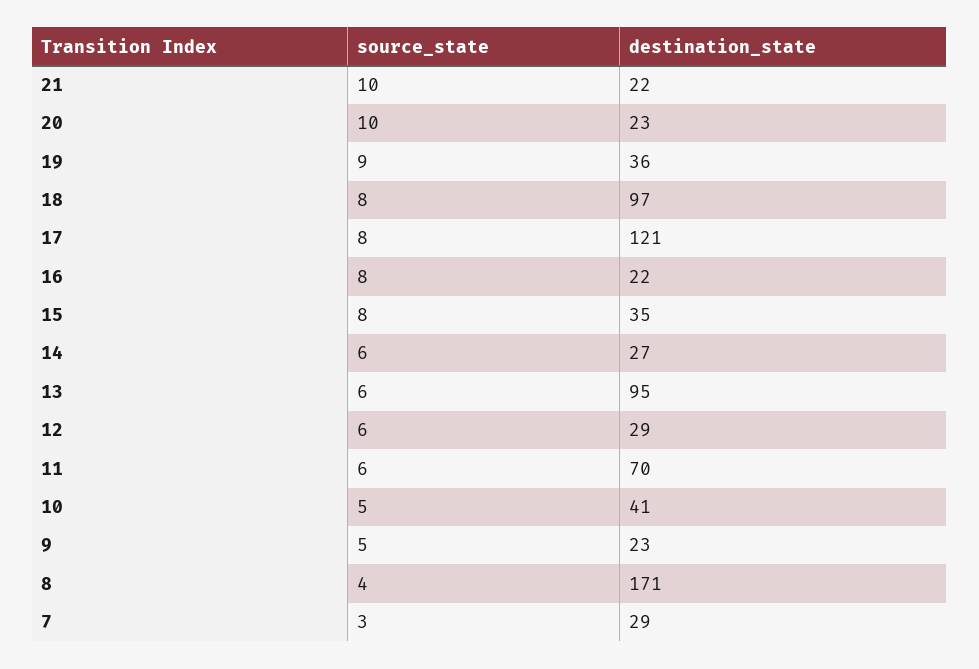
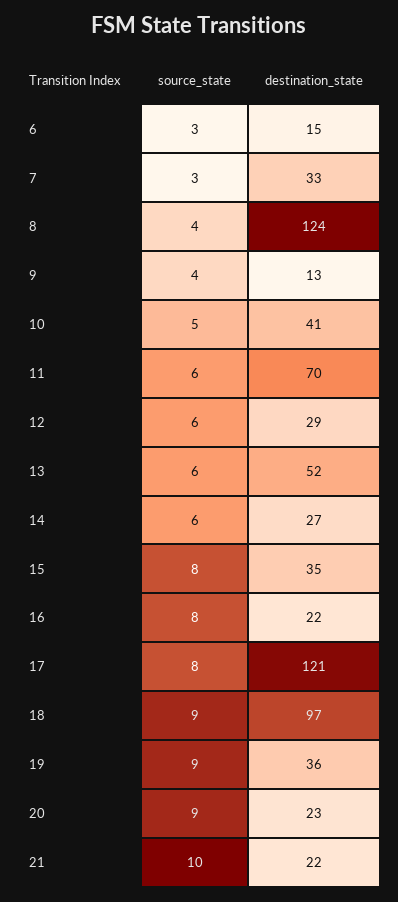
  {
    "source_state": {
      "21": 10,
-     "20": 10,
+     "20": 9,
      "19": 9,
-     "18": 8,
+     "18": 9,
      "17": 8,
      "16": 8,
      "15": 8,
      "14": 6,
      "13": 6,
      "12": 6,
      "11": 6,
      "10": 5,
-     "9": 5,
+     "9": 4,
      "8": 4,
-     "7": 3
+     "7": 3,
+     "6": 3
    },
    "destination_state": {
      "21": 22,
      "20": 23,
      "19": 36,
      "18": 97,
      "17": 121,
      "16": 22,
      "15": 35,
      "14": 27,
-     "13": 95,
+     "13": 52,
      "12": 29,
      "11": 70,
      "10": 41,
-     "9": 23,
+     "9": 13,
-     "8": 171,
+     "8": 124,
-     "7": 29
+     "7": 33,
+     "6": 15
    }
  }

